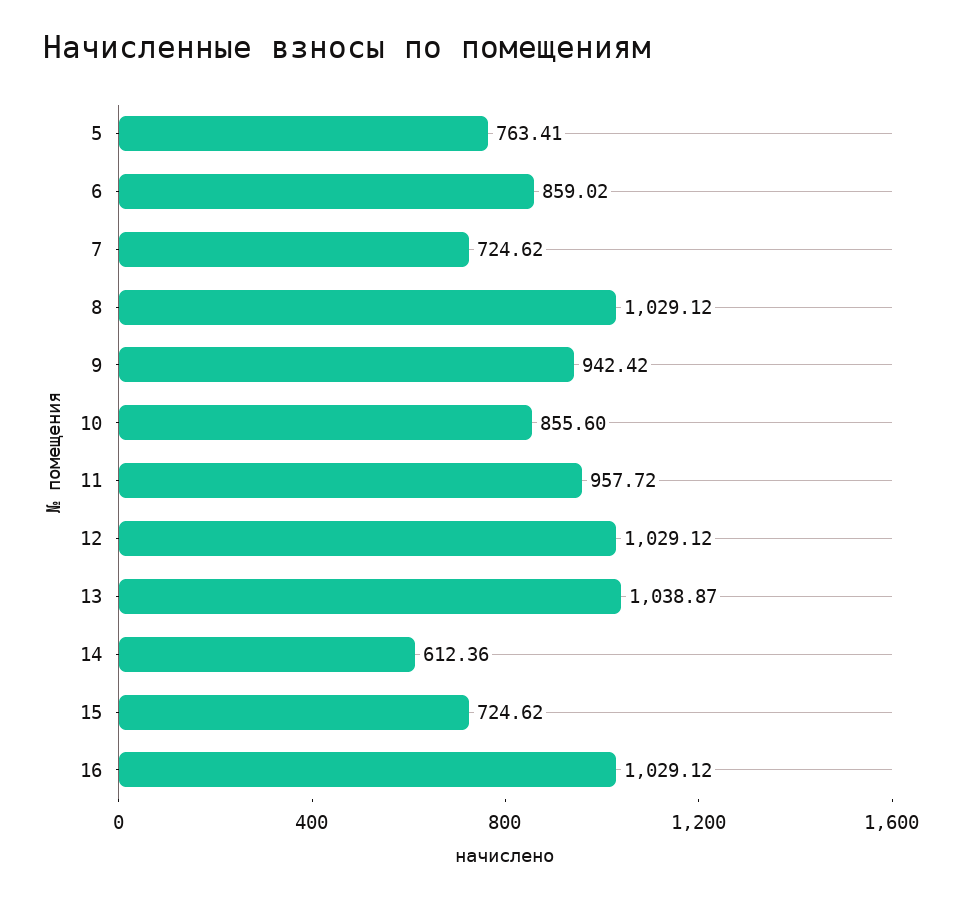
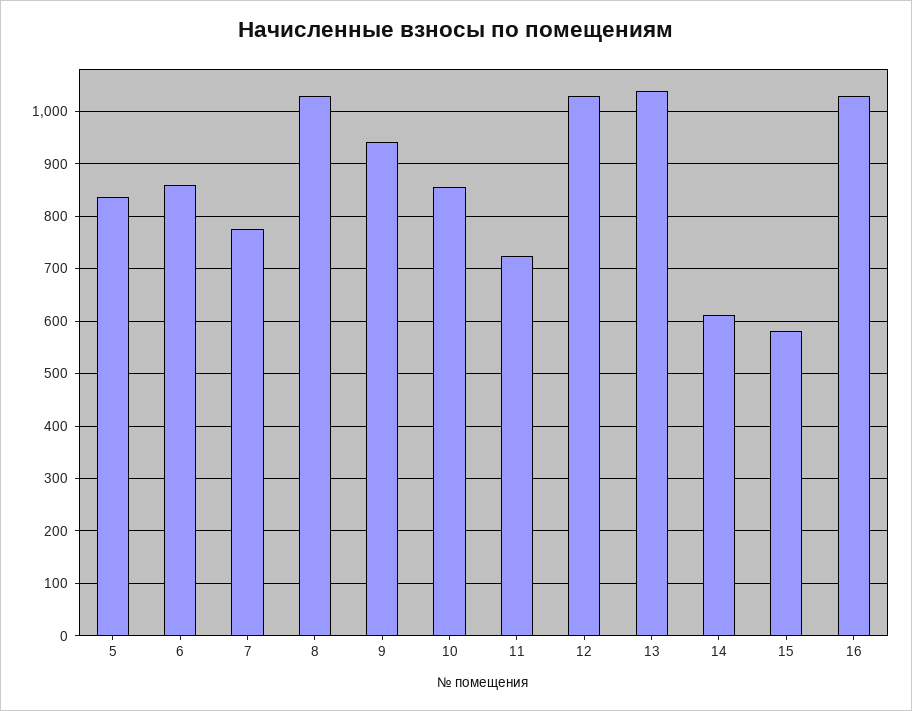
  {
-   "5": 763.41,
+   "5": 840,
    "6": 859.02,
-   "7": 724.62,
+   "7": 780,
    "8": 1029.12,
    "9": 942.42,
    "10": 855.6,
-   "11": 957.72,
+   "11": 720,
    "12": 1029.12,
    "13": 1038.87,
    "14": 612.36,
-   "15": 724.62,
+   "15": 580,
    "16": 1029.12
  }

